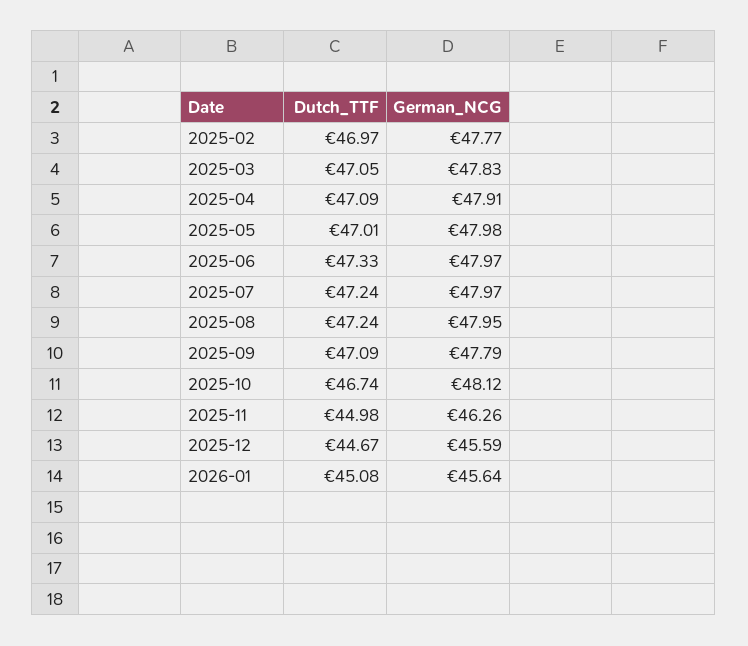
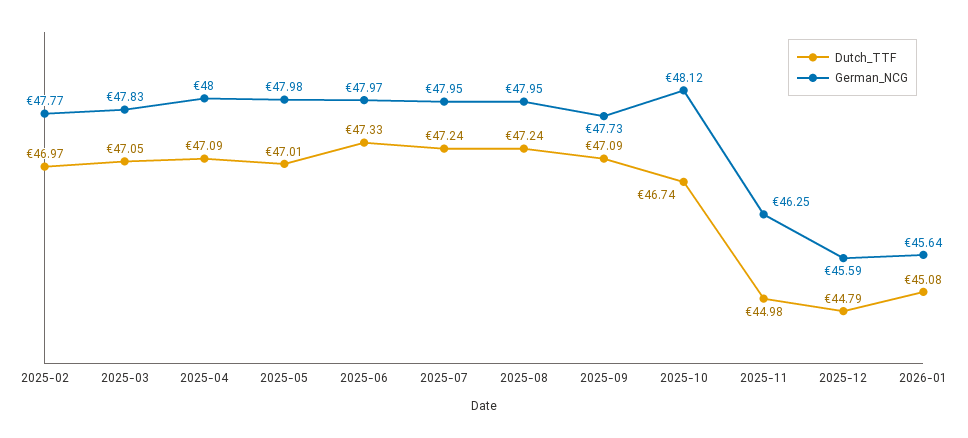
  {
    "Dutch_TTF": {
      "2025-02": 46.97,
      "2025-03": 47.05,
      "2025-04": 47.09,
      "2025-05": 47.01,
      "2025-06": 47.33,
      "2025-07": 47.24,
      "2025-08": 47.24,
      "2025-09": 47.09,
      "2025-10": 46.74,
      "2025-11": 44.98,
-     "2025-12": 44.67,
+     "2025-12": 44.79,
      "2026-01": 45.08
    },
    "German_NCG": {
      "2025-02": 47.77,
      "2025-03": 47.83,
-     "2025-04": 47.91,
+     "2025-04": 48,
      "2025-05": 47.98,
      "2025-06": 47.97,
-     "2025-07": 47.97,
+     "2025-07": 47.95,
      "2025-08": 47.95,
-     "2025-09": 47.79,
+     "2025-09": 47.73,
      "2025-10": 48.12,
-     "2025-11": 46.26,
+     "2025-11": 46.25,
      "2025-12": 45.59,
      "2026-01": 45.64
    }
  }

